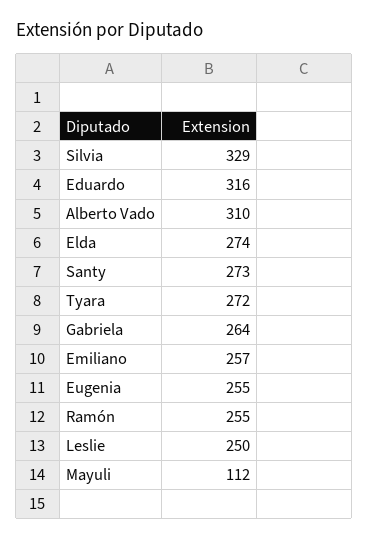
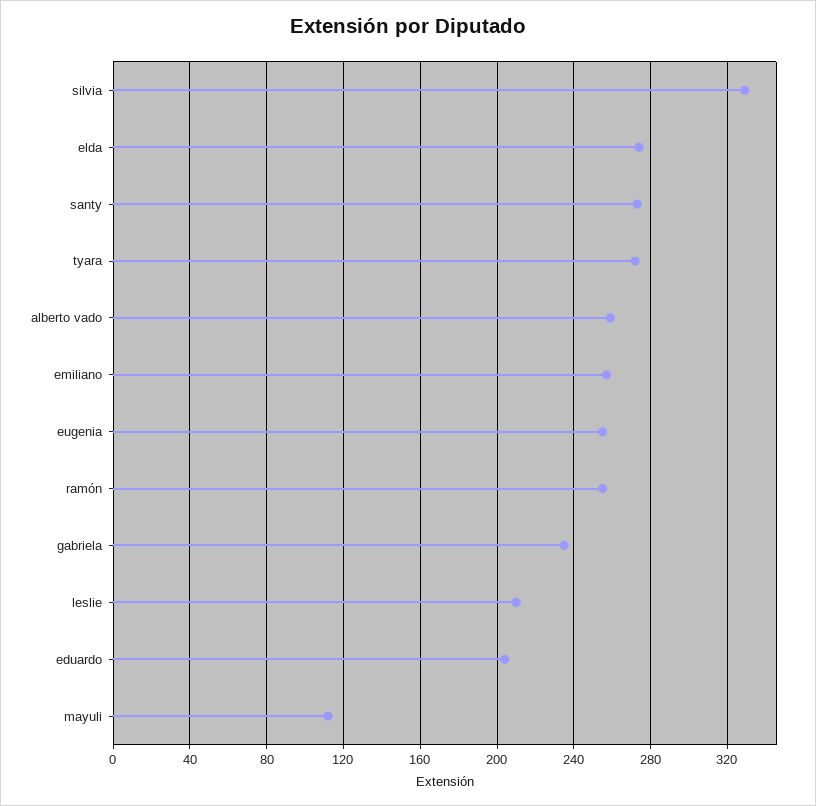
  {
    "Silvia": 329,
-   "Eduardo": 316,
+   "Eduardo": 205,
-   "Alberto Vado": 310,
+   "Alberto Vado": 260,
    "Elda": 274,
    "Santy": 273,
    "Tyara": 272,
-   "Gabriela": 264,
+   "Gabriela": 235,
    "Emiliano": 257,
    "Eugenia": 255,
    "Ramón": 255,
-   "Leslie": 250,
+   "Leslie": 210,
    "Mayuli": 112
  }

